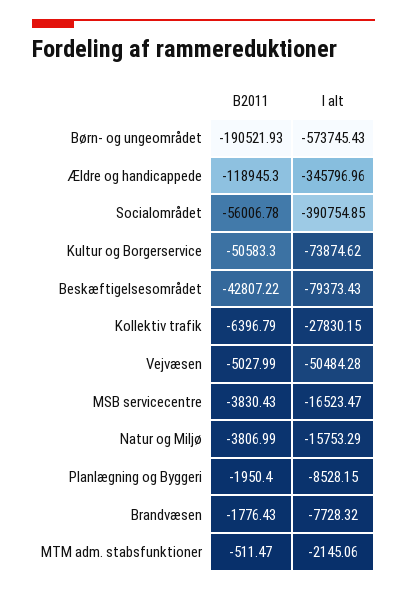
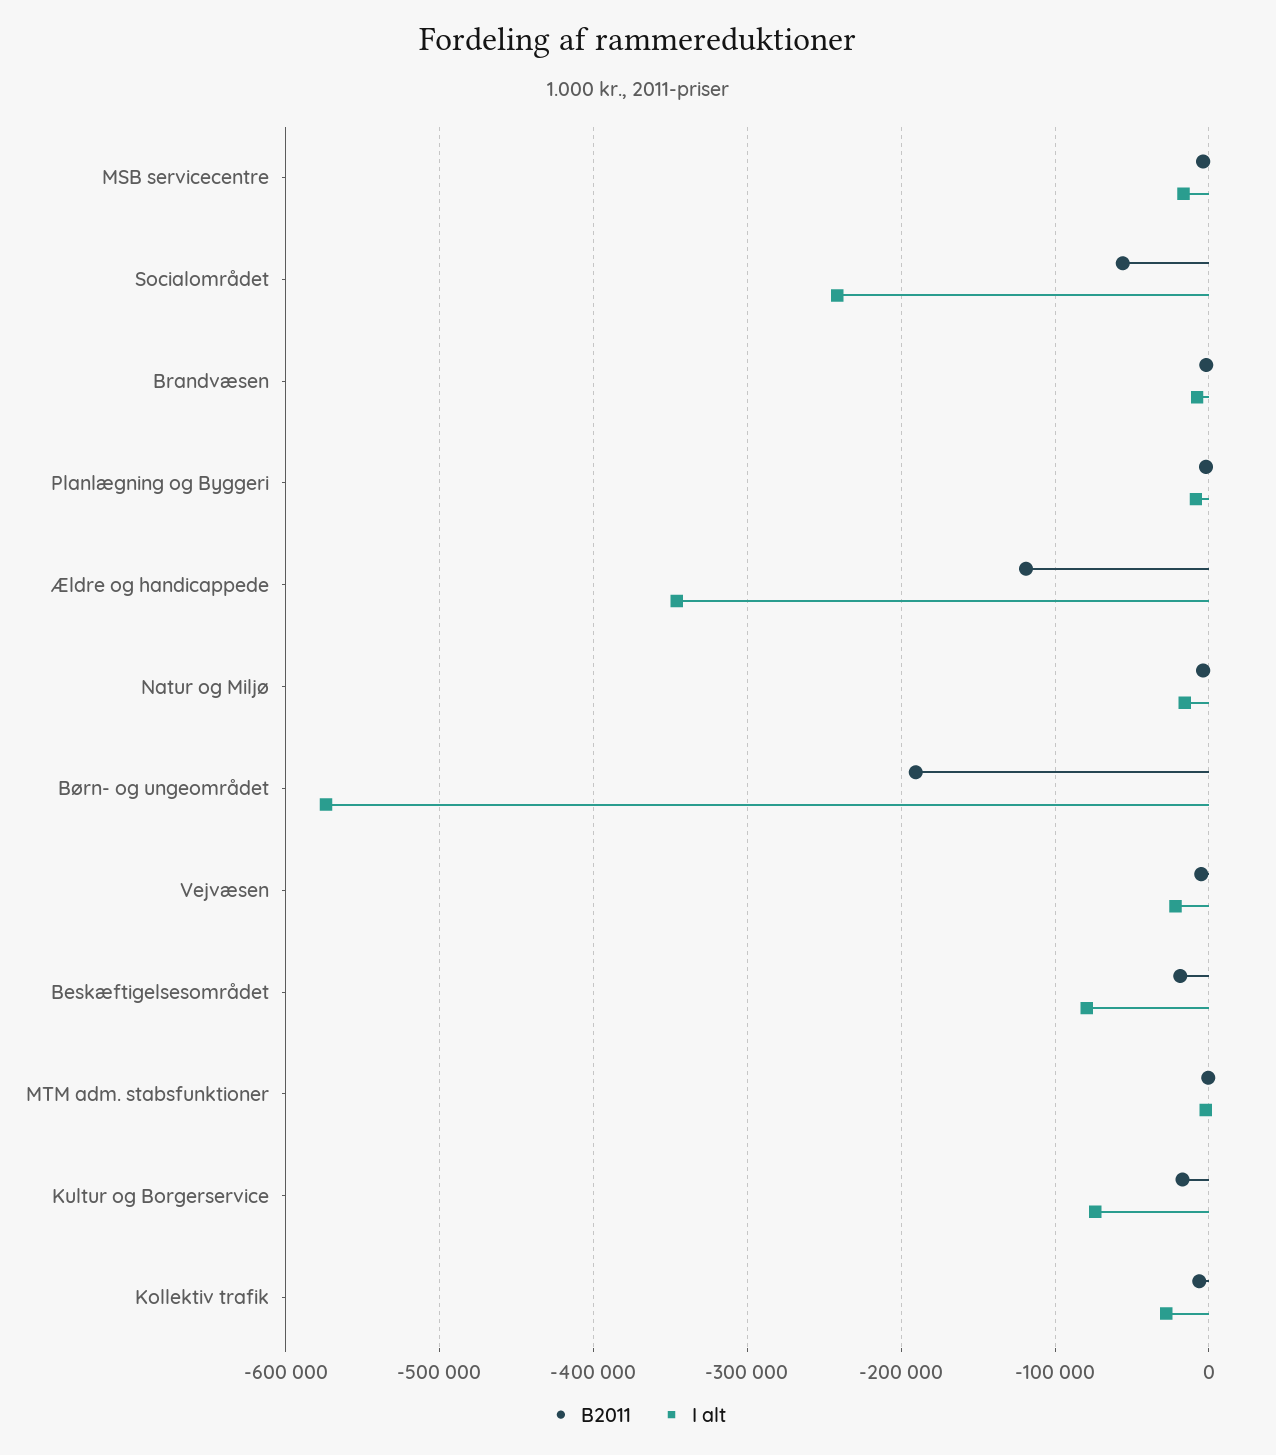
  {
    "B2011": {
      "Børn- og ungeområdet": -190521.93,
      "Ældre og handicappede": -118945.3,
      "Socialområdet": -56006.78,
-     "Kultur og Borgerservice": -50583.3,
+     "Kultur og Borgerservice": -20000,
-     "Beskæftigelsesområdet": -42807.22,
+     "Beskæftigelsesområdet": -20000,
      "Kollektiv trafik": -6396.79,
      "Vejvæsen": -5027.99,
      "MSB servicecentre": -3830.43,
      "Natur og Miljø": -3806.99,
      "Planlægning og Byggeri": -1950.4,
      "Brandvæsen": -1776.43,
      "MTM adm. stabsfunktioner": -511.47
    },
    "I alt": {
      "Børn- og ungeområdet": -573745.43,
      "Ældre og handicappede": -345796.96,
-     "Socialområdet": -390754.85,
+     "Socialområdet": -240000,
      "Kultur og Borgerservice": -73874.62,
      "Beskæftigelsesområdet": -79373.43,
      "Kollektiv trafik": -27830.15,
-     "Vejvæsen": -50484.28,
+     "Vejvæsen": -20000,
      "MSB servicecentre": -16523.47,
      "Natur og Miljø": -15753.29,
      "Planlægning og Byggeri": -8528.15,
      "Brandvæsen": -7728.32,
      "MTM adm. stabsfunktioner": -2145.06
    }
  }

